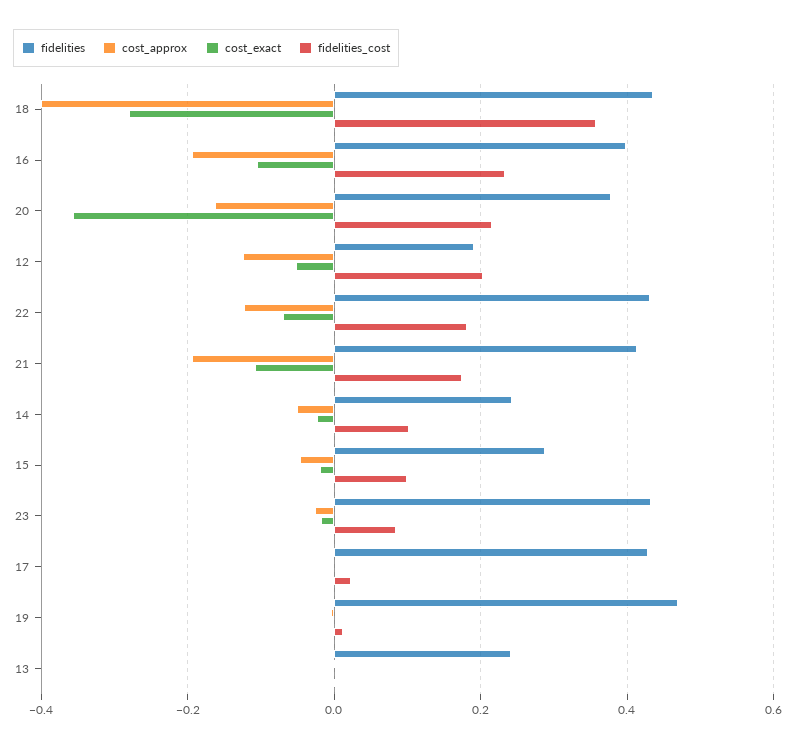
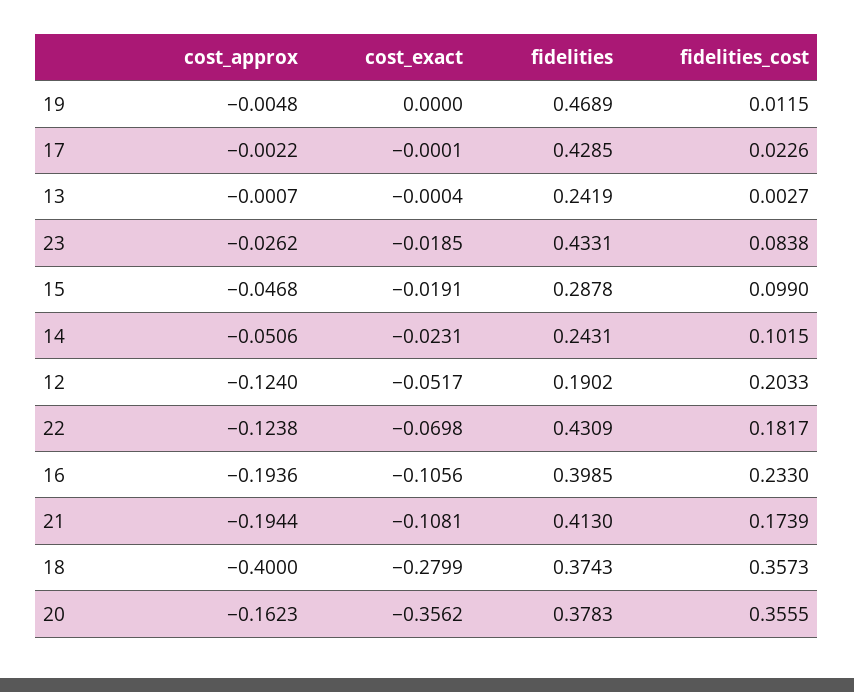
  {
    "fidelities": {
-     "18": 0.44,
+     "18": 0.3743,
      "16": 0.3985,
      "20": 0.3783,
      "12": 0.1902,
      "22": 0.4309,
      "21": 0.413,
      "14": 0.2431,
      "15": 0.2878,
      "23": 0.4331,
      "17": 0.4285,
      "19": 0.4689,
      "13": 0.2419
    },
    "cost_approx": {
      "18": -0.4,
      "16": -0.1936,
      "20": -0.1623,
      "12": -0.124,
      "22": -0.1238,
      "21": -0.1944,
      "14": -0.0506,
      "15": -0.0468,
      "23": -0.0262,
      "17": -0.0022,
      "19": -0.0048,
      "13": -0.0007
    },
    "cost_exact": {
      "18": -0.2799,
      "16": -0.1056,
      "20": -0.3562,
      "12": -0.0517,
      "22": -0.0698,
      "21": -0.1081,
      "14": -0.0231,
      "15": -0.0191,
      "23": -0.0185,
      "17": -0.0001,
      "19": 0,
      "13": -0.0004
    },
    "fidelities_cost": {
      "18": 0.3573,
      "16": 0.233,
-     "20": 0.22,
+     "20": 0.3555,
      "12": 0.2033,
      "22": 0.1817,
      "21": 0.1739,
      "14": 0.1015,
      "15": 0.099,
      "23": 0.0838,
      "17": 0.0226,
      "19": 0.0115,
      "13": 0.0027
    }
  }

